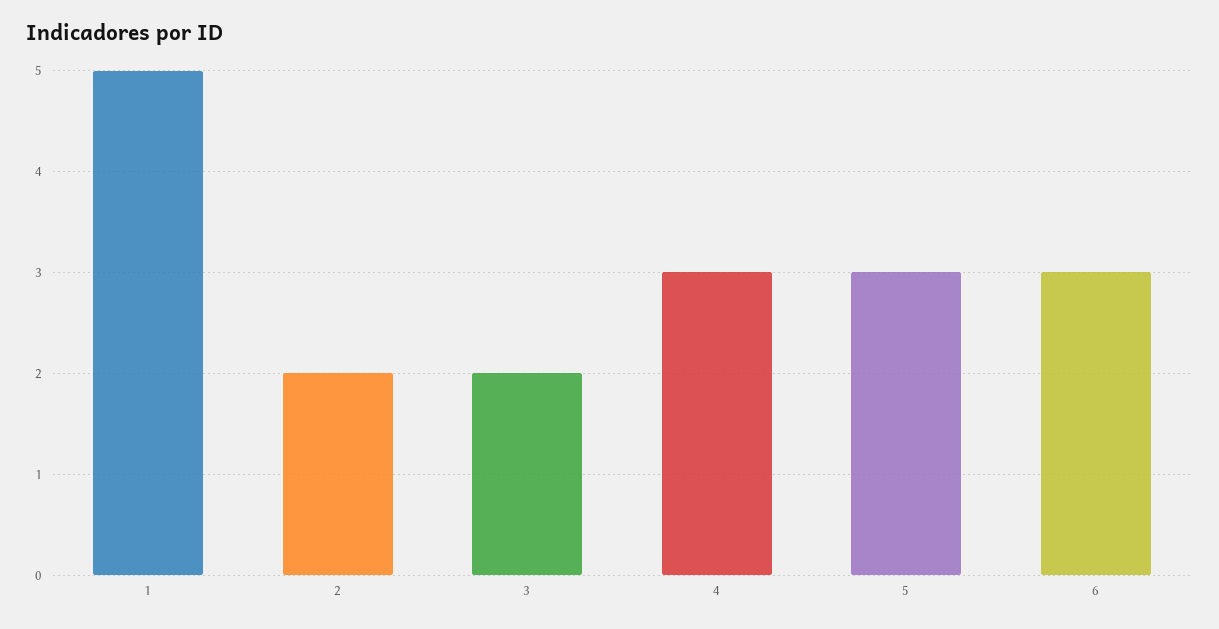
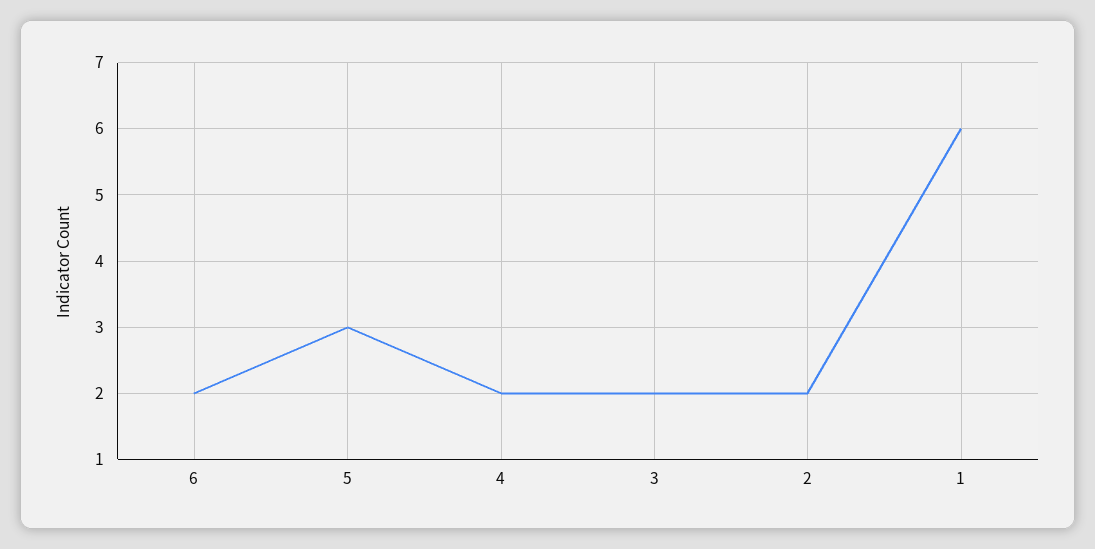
  {
-   "1": 5,
+   "1": 6,
    "2": 2,
    "3": 2,
-   "4": 3,
+   "4": 2,
    "5": 3,
-   "6": 3
+   "6": 2
  }

